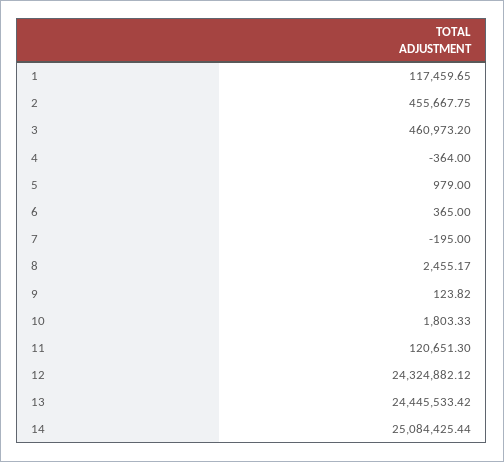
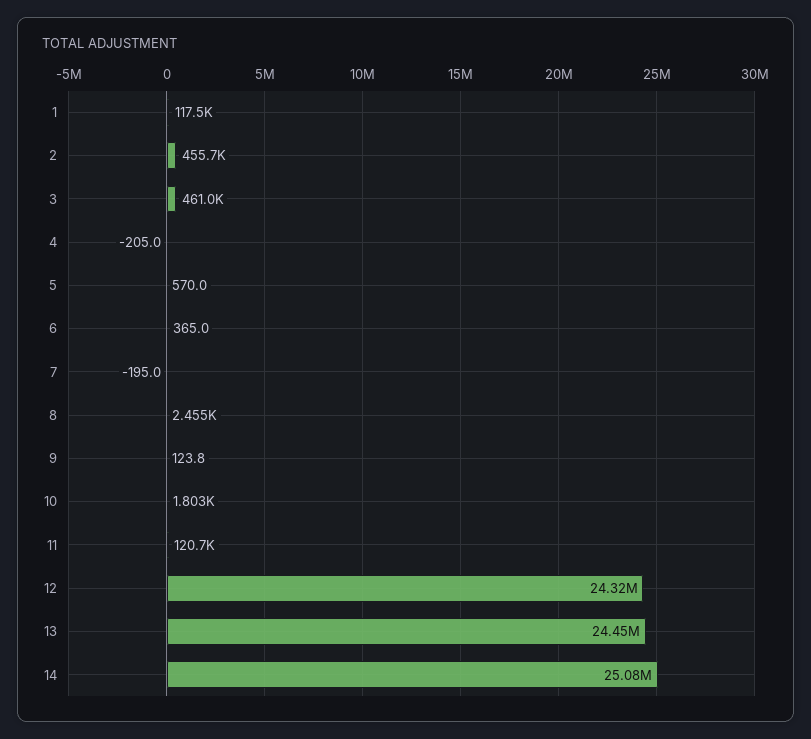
  {
    "1": 117459.65,
    "2": 455667.75,
    "3": 460973.2,
-   "4": -364,
+   "4": -205,
-   "5": 979,
+   "5": 570,
    "6": 365,
    "7": -195,
    "8": 2455.17,
    "9": 123.82,
    "10": 1803.33,
    "11": 120651.3,
    "12": 24324882.12,
    "13": 24445533.42,
    "14": 25084425.44
  }

